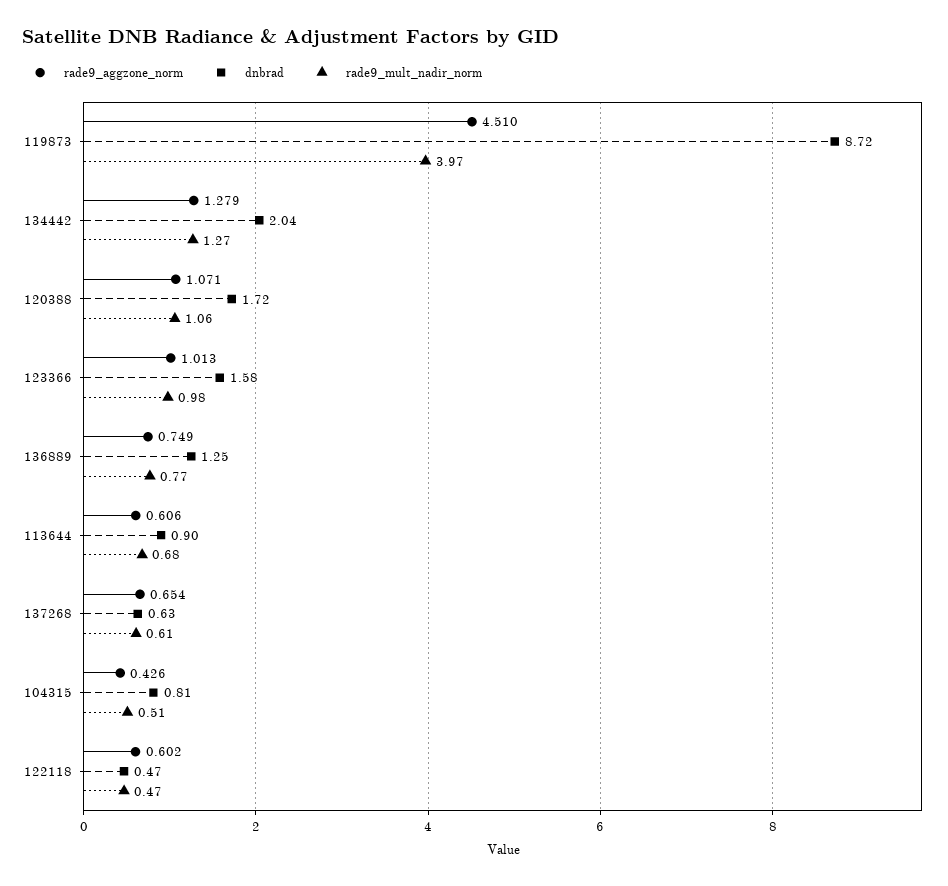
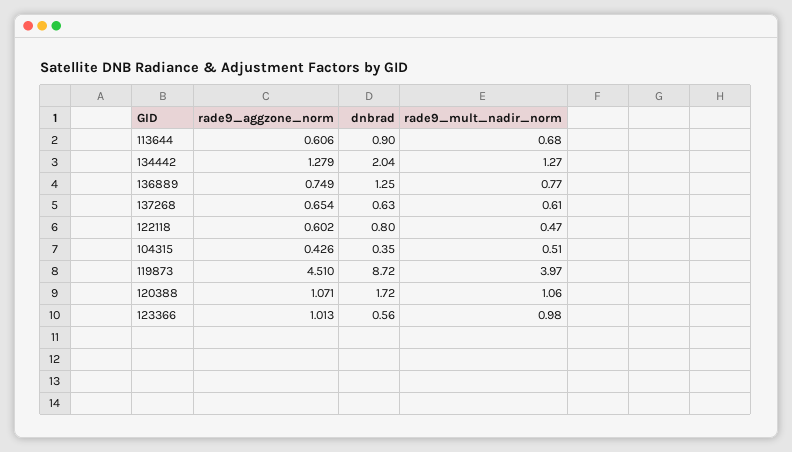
  {
    "rade9_aggzone_norm": {
      "119873": 4.51,
      "134442": 1.279,
      "120388": 1.071,
      "123366": 1.013,
      "136889": 0.749,
      "113644": 0.606,
      "137268": 0.654,
      "104315": 0.426,
      "122118": 0.602
    },
    "dnbrad": {
      "119873": 8.72,
      "134442": 2.04,
      "120388": 1.72,
-     "123366": 1.58,
+     "123366": 0.56,
      "136889": 1.25,
      "113644": 0.9,
      "137268": 0.63,
-     "104315": 0.81,
+     "104315": 0.35,
-     "122118": 0.47
+     "122118": 0.8
    },
    "rade9_mult_nadir_norm": {
      "119873": 3.97,
      "134442": 1.27,
      "120388": 1.06,
      "123366": 0.98,
      "136889": 0.77,
      "113644": 0.68,
      "137268": 0.61,
      "104315": 0.51,
      "122118": 0.47
    }
  }

